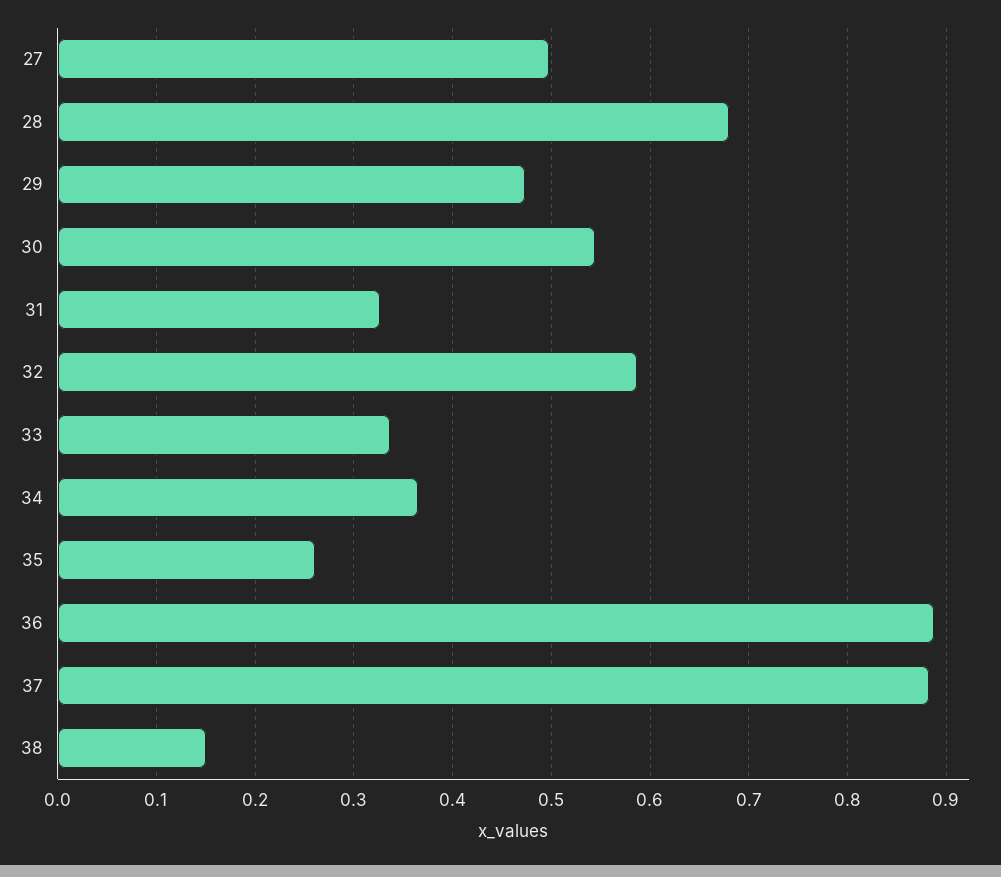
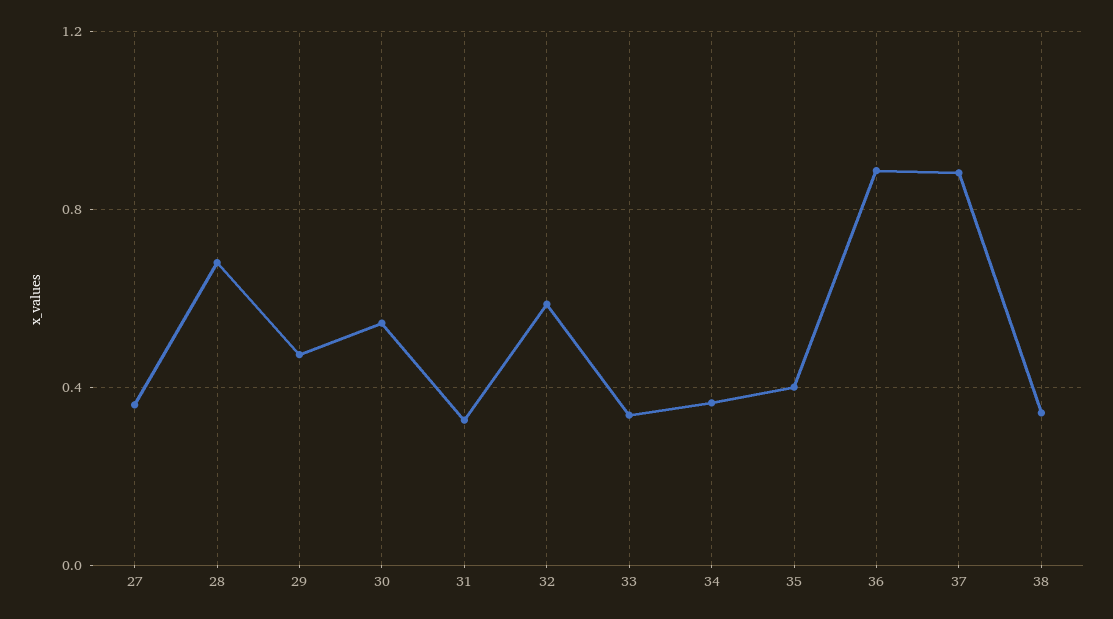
  {
-   "27": 0.5,
+   "27": 0.35,
    "28": 0.68,
    "29": 0.47,
    "30": 0.54,
    "31": 0.33,
    "32": 0.59,
    "33": 0.34,
    "34": 0.37,
-   "35": 0.26,
+   "35": 0.4,
    "36": 0.89,
    "37": 0.88,
-   "38": 0.15
+   "38": 0.35
  }

